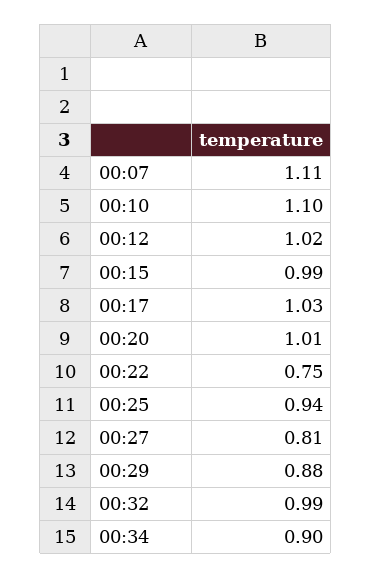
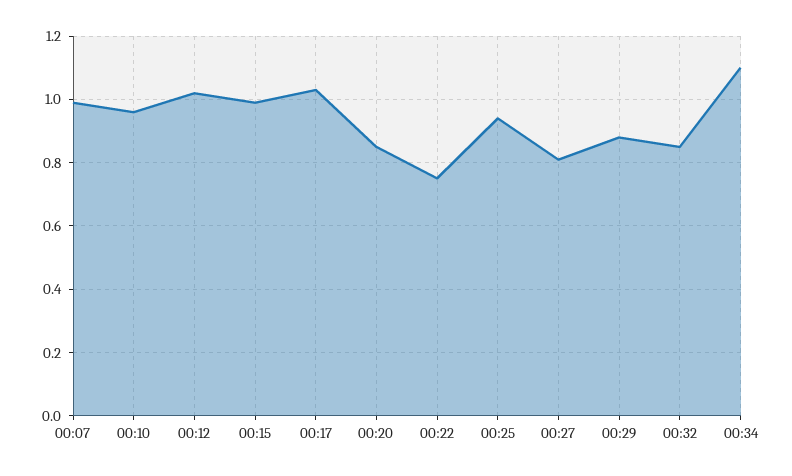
  {
-   "00:07": 1.11,
+   "00:07": 1,
-   "00:10": 1.1,
+   "00:10": 0.95,
    "00:12": 1.02,
    "00:15": 0.99,
    "00:17": 1.03,
-   "00:20": 1.01,
+   "00:20": 0.85,
    "00:22": 0.75,
    "00:25": 0.94,
    "00:27": 0.81,
    "00:29": 0.88,
-   "00:32": 0.99,
+   "00:32": 0.85,
-   "00:34": 0.9
+   "00:34": 1.1
  }

